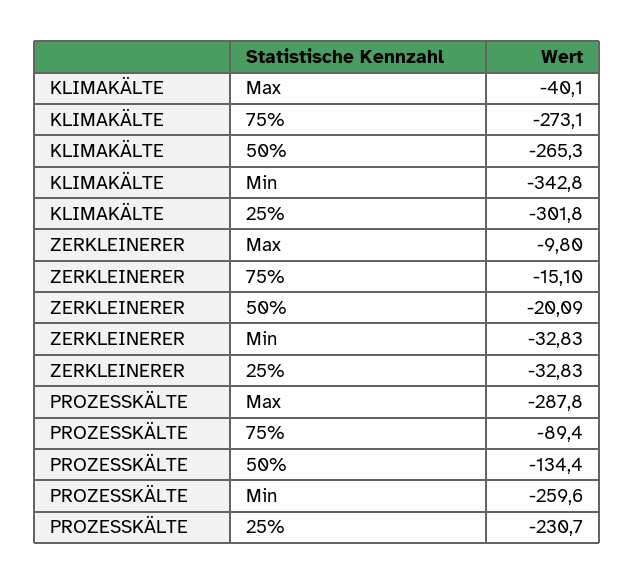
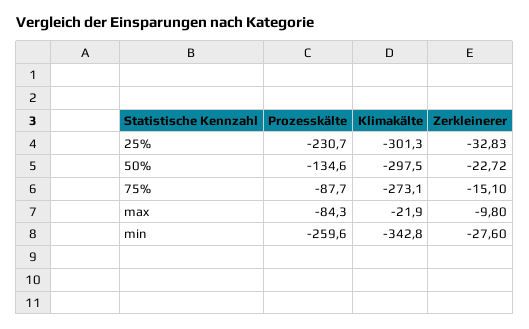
  {
    "KLIMAKÄLTE": {
-     "Max": -40.1,
+     "Max": -21.9,
      "75%": -273.1,
-     "50%": -265.3,
+     "50%": -297.5,
      "Min": -342.8,
-     "25%": -301.8
+     "25%": -301.3
    },
    "ZERKLEINERER": {
      "Max": -9.8,
      "75%": -15.1,
-     "50%": -20.09,
+     "50%": -22.72,
-     "Min": -32.83,
+     "Min": -27.6,
      "25%": -32.83
    },
    "PROZESSKÄLTE": {
-     "Max": -287.8,
+     "Max": -84.3,
-     "75%": -89.4,
+     "75%": -87.7,
-     "50%": -134.4,
+     "50%": -134.6,
      "Min": -259.6,
      "25%": -230.7
    }
  }

